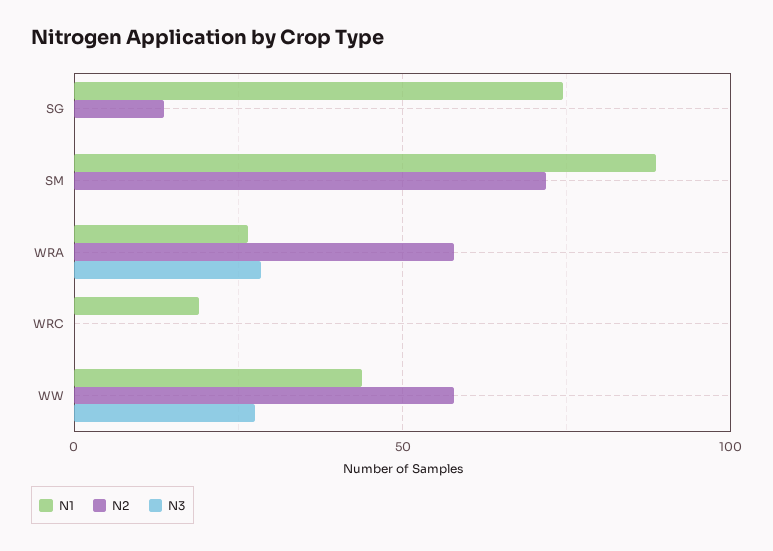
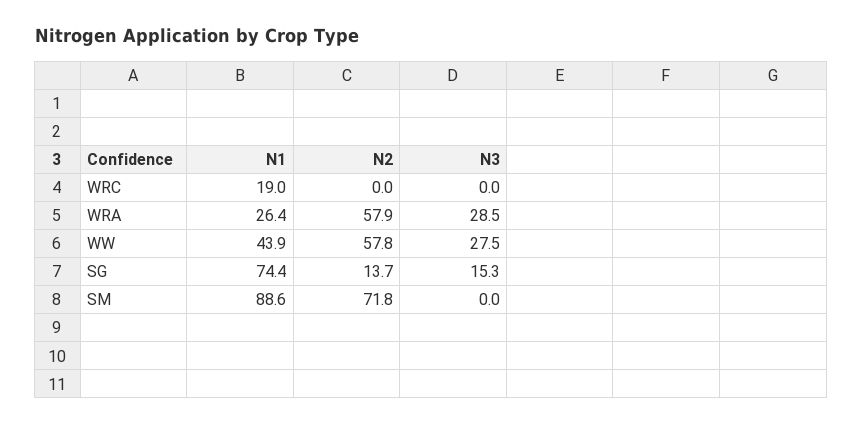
  {
    "N1": {
      "SG": 74.4,
      "SM": 88.6,
      "WRA": 26.4,
      "WRC": 19,
      "WW": 43.9
    },
    "N2": {
      "SG": 13.7,
      "SM": 71.8,
      "WRA": 57.9,
      "WRC": 0,
      "WW": 57.8
    },
    "N3": {
-     "SG": 0,
+     "SG": 15.3,
      "SM": 0,
      "WRA": 28.5,
      "WRC": 0,
      "WW": 27.5
    }
  }

